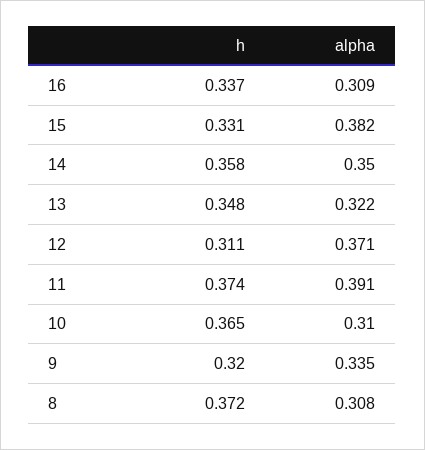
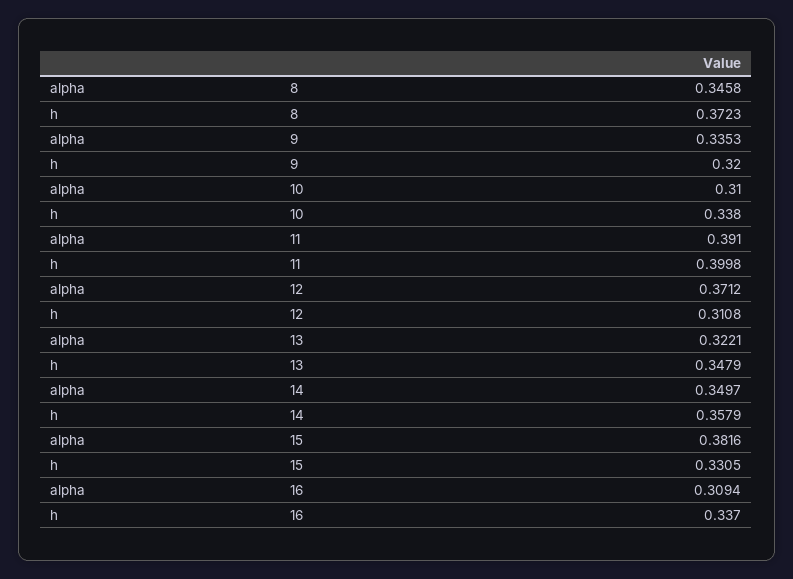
  {
    "h": {
      "16": 0.337,
      "15": 0.3305,
      "14": 0.3579,
      "13": 0.3479,
      "12": 0.3108,
-     "11": 0.374,
+     "11": 0.3998,
-     "10": 0.365,
+     "10": 0.338,
      "9": 0.32,
      "8": 0.3723
    },
    "alpha": {
      "16": 0.3094,
      "15": 0.3816,
      "14": 0.3497,
      "13": 0.3221,
      "12": 0.3712,
      "11": 0.391,
      "10": 0.31,
      "9": 0.3353,
-     "8": 0.308
+     "8": 0.3458
    }
  }

